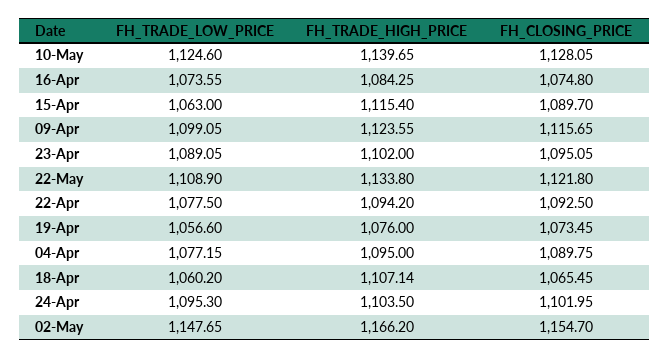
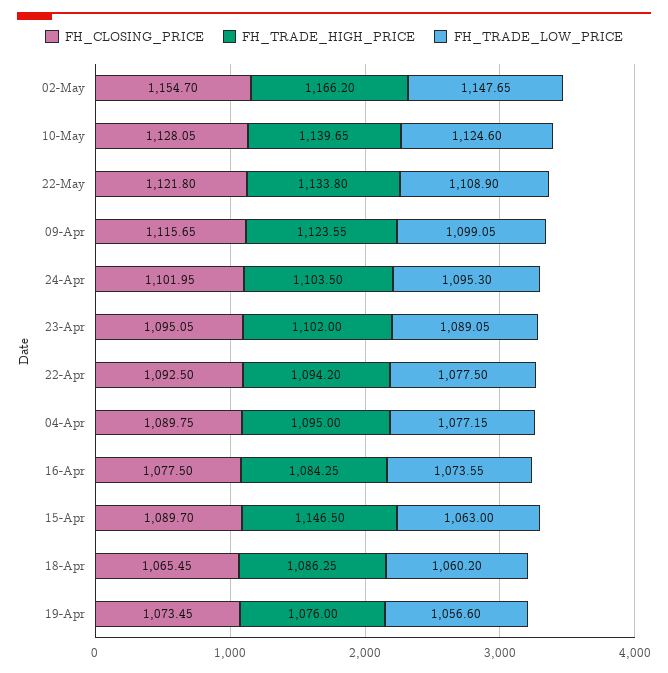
  {
    "FH_TRADE_LOW_PRICE": {
      "10-May": 1124.6,
      "16-Apr": 1073.55,
      "15-Apr": 1063,
      "09-Apr": 1099.05,
      "23-Apr": 1089.05,
      "22-May": 1108.9,
      "22-Apr": 1077.5,
      "19-Apr": 1056.6,
      "04-Apr": 1077.15,
      "18-Apr": 1060.2,
      "24-Apr": 1095.3,
      "02-May": 1147.65
    },
    "FH_TRADE_HIGH_PRICE": {
      "10-May": 1139.65,
      "16-Apr": 1084.25,
-     "15-Apr": 1115.4,
+     "15-Apr": 1146.5,
      "09-Apr": 1123.55,
      "23-Apr": 1102,
      "22-May": 1133.8,
      "22-Apr": 1094.2,
      "19-Apr": 1076,
      "04-Apr": 1095,
-     "18-Apr": 1107.14,
+     "18-Apr": 1086.25,
      "24-Apr": 1103.5,
      "02-May": 1166.2
    },
    "FH_CLOSING_PRICE": {
      "10-May": 1128.05,
-     "16-Apr": 1074.8,
+     "16-Apr": 1077.5,
      "15-Apr": 1089.7,
      "09-Apr": 1115.65,
      "23-Apr": 1095.05,
      "22-May": 1121.8,
      "22-Apr": 1092.5,
      "19-Apr": 1073.45,
      "04-Apr": 1089.75,
      "18-Apr": 1065.45,
      "24-Apr": 1101.95,
      "02-May": 1154.7
    }
  }

